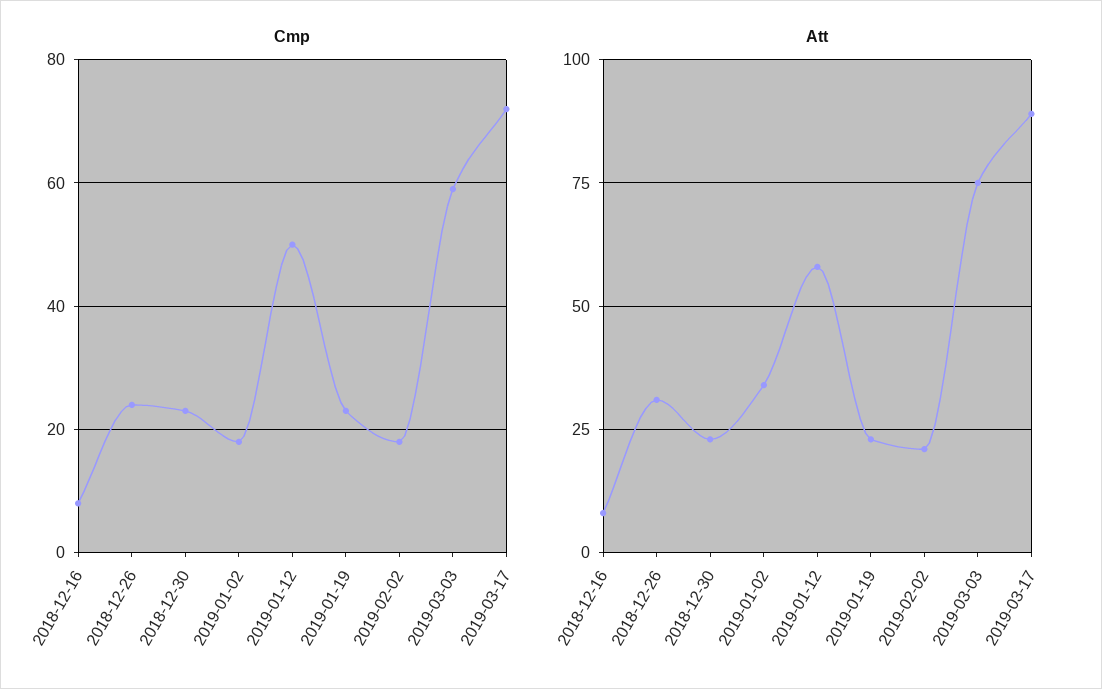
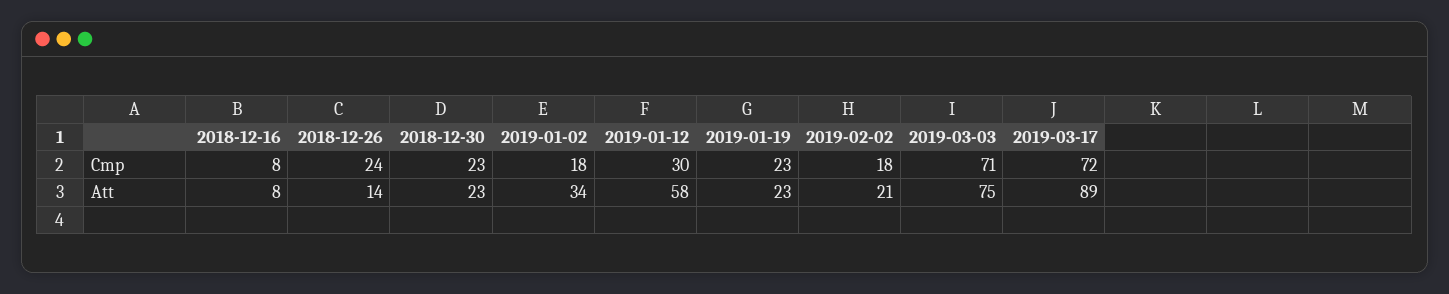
  {
    "Cmp": {
      "2018-12-16": 8,
      "2018-12-26": 24,
      "2018-12-30": 23,
      "2019-01-02": 18,
-     "2019-01-12": 50,
+     "2019-01-12": 30,
      "2019-01-19": 23,
      "2019-02-02": 18,
-     "2019-03-03": 60,
+     "2019-03-03": 71,
      "2019-03-17": 72
    },
    "Att": {
      "2018-12-16": 8,
-     "2018-12-26": 30,
+     "2018-12-26": 14,
      "2018-12-30": 23,
      "2019-01-02": 34,
      "2019-01-12": 58,
      "2019-01-19": 23,
      "2019-02-02": 21,
      "2019-03-03": 75,
      "2019-03-17": 89
    }
  }

